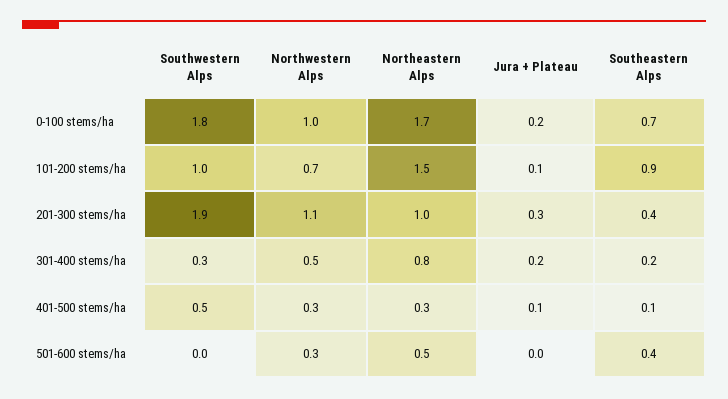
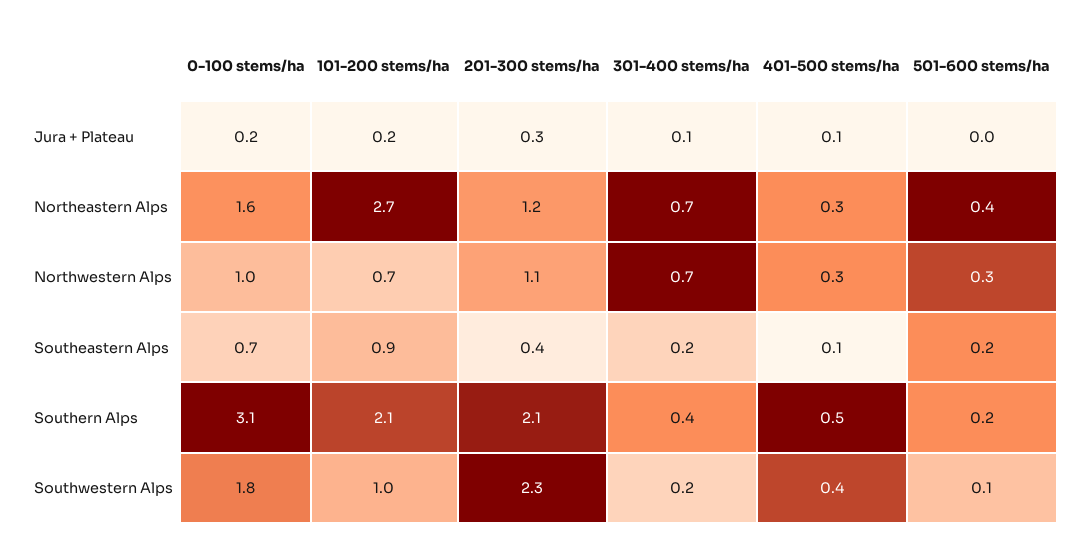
  {
    "Southwestern Alps": {
      "0-100 stems/ha": 1.8,
      "101-200 stems/ha": 1,
-     "201-300 stems/ha": 1.9,
+     "201-300 stems/ha": 2.3,
-     "301-400 stems/ha": 0.3,
+     "301-400 stems/ha": 0.2,
-     "401-500 stems/ha": 0.5,
+     "401-500 stems/ha": 0.4,
-     "501-600 stems/ha": 0
+     "501-600 stems/ha": 0.1
    },
    "Northwestern Alps": {
      "0-100 stems/ha": 1,
      "101-200 stems/ha": 0.7,
      "201-300 stems/ha": 1.1,
-     "301-400 stems/ha": 0.5,
+     "301-400 stems/ha": 0.7,
      "401-500 stems/ha": 0.3,
      "501-600 stems/ha": 0.3
    },
    "Northeastern Alps": {
-     "0-100 stems/ha": 1.7,
+     "0-100 stems/ha": 1.6,
-     "101-200 stems/ha": 1.5,
+     "101-200 stems/ha": 2.7,
-     "201-300 stems/ha": 1,
+     "201-300 stems/ha": 1.2,
-     "301-400 stems/ha": 0.8,
+     "301-400 stems/ha": 0.7,
      "401-500 stems/ha": 0.3,
-     "501-600 stems/ha": 0.5
+     "501-600 stems/ha": 0.4
    },
    "Jura + Plateau": {
      "0-100 stems/ha": 0.2,
-     "101-200 stems/ha": 0.1,
+     "101-200 stems/ha": 0.2,
      "201-300 stems/ha": 0.3,
-     "301-400 stems/ha": 0.2,
+     "301-400 stems/ha": 0.1,
      "401-500 stems/ha": 0.1,
      "501-600 stems/ha": 0
    },
    "Southeastern Alps": {
      "0-100 stems/ha": 0.7,
      "101-200 stems/ha": 0.9,
      "201-300 stems/ha": 0.4,
      "301-400 stems/ha": 0.2,
      "401-500 stems/ha": 0.1,
-     "501-600 stems/ha": 0.4
+     "501-600 stems/ha": 0.2
-   }
+   },
+   "Southern Alps": {
+     "0-100 stems/ha": 3.1,
+     "101-200 stems/ha": 2.1,
+     "201-300 stems/ha": 2.1,
+     "301-400 stems/ha": 0.4,
+     "401-500 stems/ha": 0.5,
+     "501-600 stems/ha": 0.2
+   }
  }

